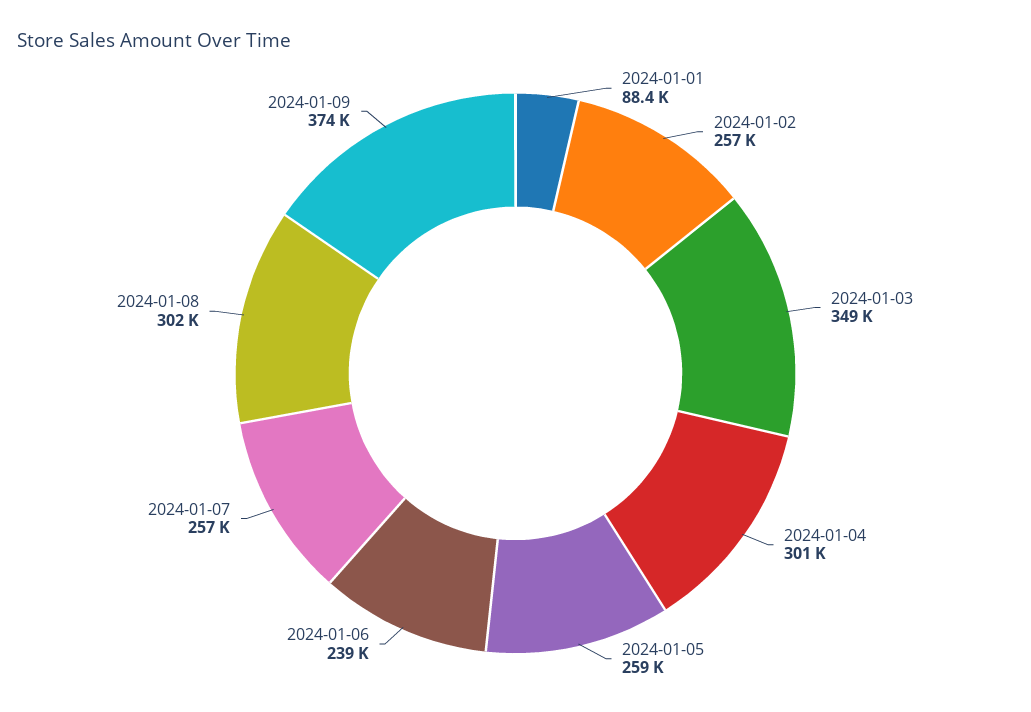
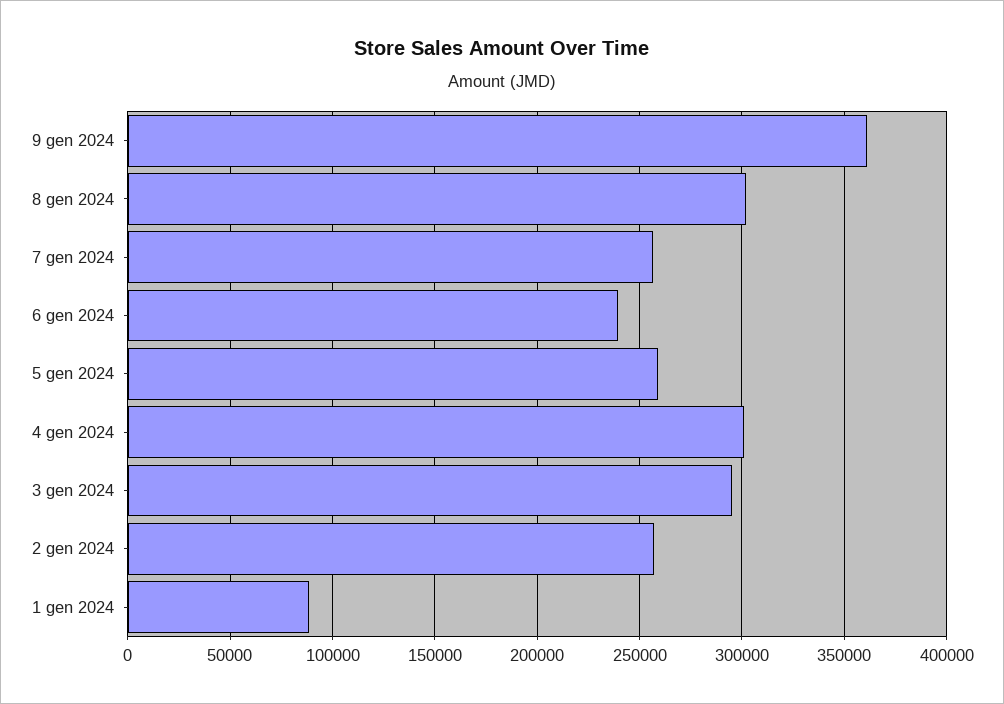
  {
    "2024-01-01": 88400,
    "2024-01-02": 257000,
-   "2024-01-03": 349000,
+   "2024-01-03": 295000,
    "2024-01-04": 301000,
    "2024-01-05": 259000,
    "2024-01-06": 239000,
    "2024-01-07": 257000,
    "2024-01-08": 302000,
-   "2024-01-09": 374000
+   "2024-01-09": 360000
  }

